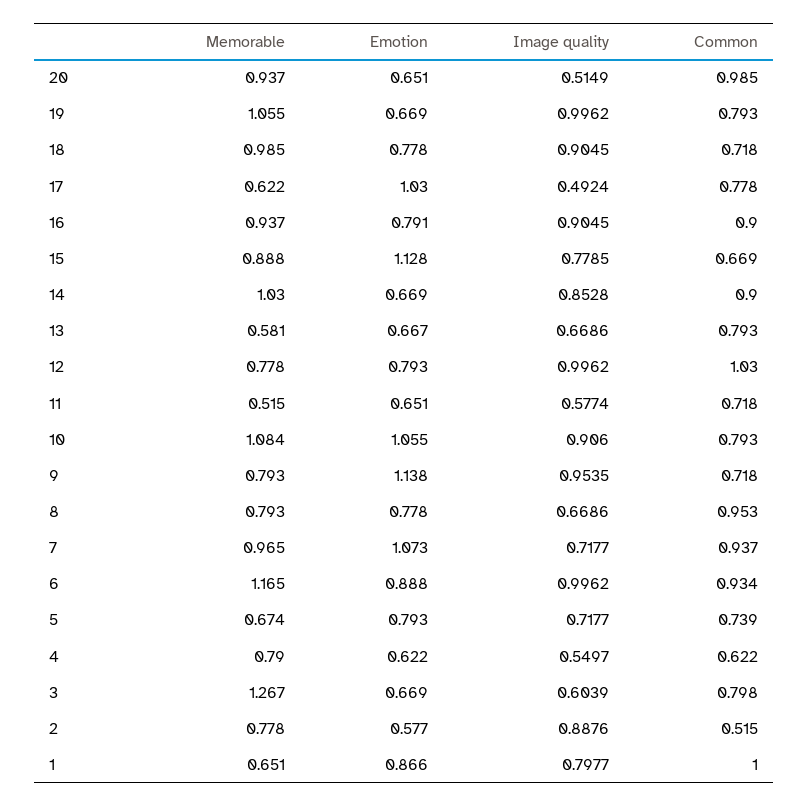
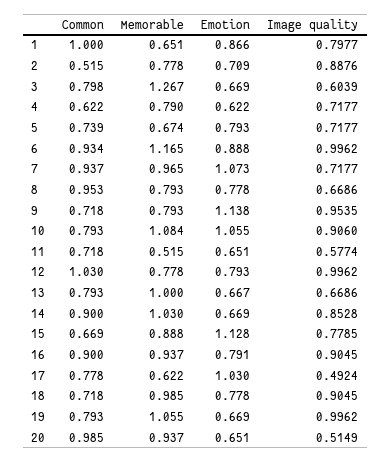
  {
    "Memorable": {
      "20": 0.937,
      "19": 1.055,
      "18": 0.985,
      "17": 0.622,
      "16": 0.937,
      "15": 0.888,
      "14": 1.03,
-     "13": 0.581,
+     "13": 1,
      "12": 0.778,
      "11": 0.515,
      "10": 1.084,
      "9": 0.793,
      "8": 0.793,
      "7": 0.965,
      "6": 1.165,
      "5": 0.674,
      "4": 0.79,
      "3": 1.267,
      "2": 0.778,
      "1": 0.651
    },
    "Emotion": {
      "20": 0.651,
      "19": 0.669,
      "18": 0.778,
      "17": 1.03,
      "16": 0.791,
      "15": 1.128,
      "14": 0.669,
      "13": 0.667,
      "12": 0.793,
      "11": 0.651,
      "10": 1.055,
      "9": 1.138,
      "8": 0.778,
      "7": 1.073,
      "6": 0.888,
      "5": 0.793,
      "4": 0.622,
      "3": 0.669,
-     "2": 0.577,
+     "2": 0.709,
      "1": 0.866
    },
    "Image quality": {
      "20": 0.5149,
      "19": 0.9962,
      "18": 0.9045,
      "17": 0.4924,
      "16": 0.9045,
      "15": 0.7785,
      "14": 0.8528,
      "13": 0.6686,
      "12": 0.9962,
      "11": 0.5774,
      "10": 0.906,
      "9": 0.9535,
      "8": 0.6686,
      "7": 0.7177,
      "6": 0.9962,
      "5": 0.7177,
-     "4": 0.5497,
+     "4": 0.7177,
      "3": 0.6039,
      "2": 0.8876,
      "1": 0.7977
    },
    "Common": {
      "20": 0.985,
      "19": 0.793,
      "18": 0.718,
      "17": 0.778,
      "16": 0.9,
      "15": 0.669,
      "14": 0.9,
      "13": 0.793,
      "12": 1.03,
      "11": 0.718,
      "10": 0.793,
      "9": 0.718,
      "8": 0.953,
      "7": 0.937,
      "6": 0.934,
      "5": 0.739,
      "4": 0.622,
      "3": 0.798,
      "2": 0.515,
      "1": 1
    }
  }

